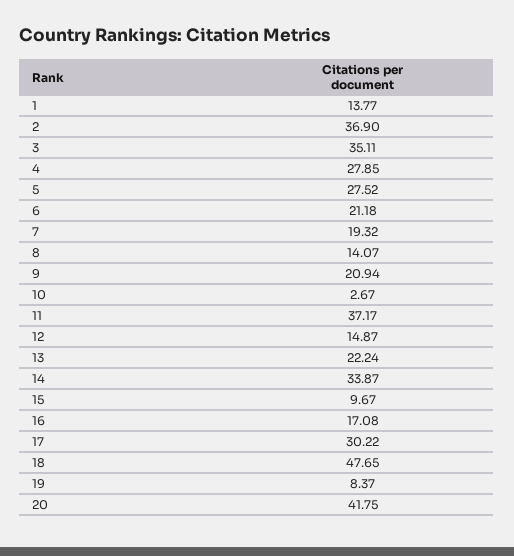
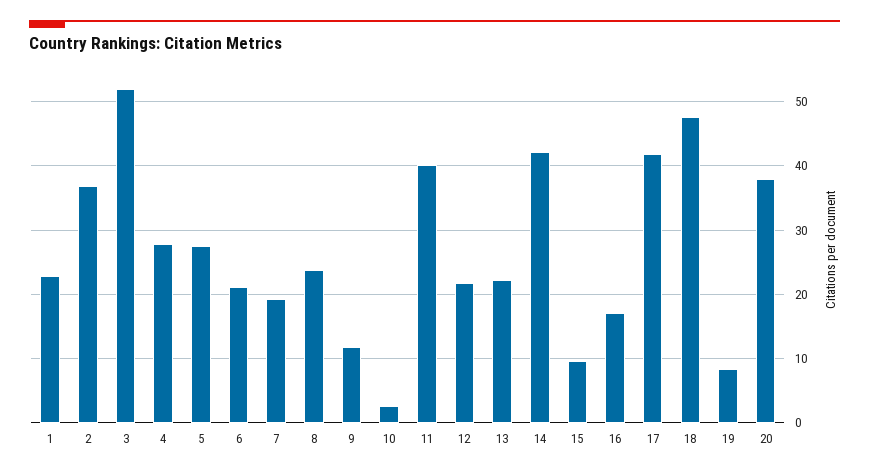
  {
-   "1": 13.77,
+   "1": 23,
    "2": 36.9,
-   "3": 35.11,
+   "3": 52,
    "4": 27.85,
    "5": 27.52,
    "6": 21.18,
    "7": 19.32,
-   "8": 14.07,
+   "8": 24,
-   "9": 20.94,
+   "9": 12,
    "10": 2.67,
-   "11": 37.17,
+   "11": 40,
-   "12": 14.87,
+   "12": 22,
    "13": 22.24,
-   "14": 33.87,
+   "14": 42,
    "15": 9.67,
    "16": 17.08,
-   "17": 30.22,
+   "17": 42,
    "18": 47.65,
    "19": 8.37,
-   "20": 41.75
+   "20": 38
  }

